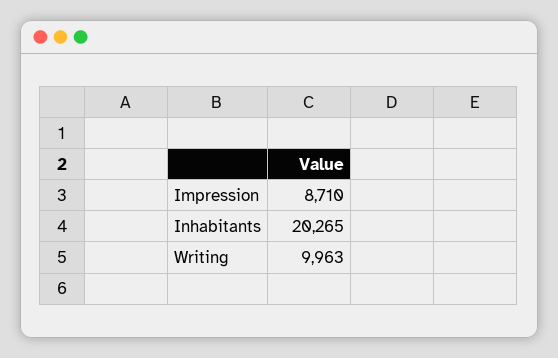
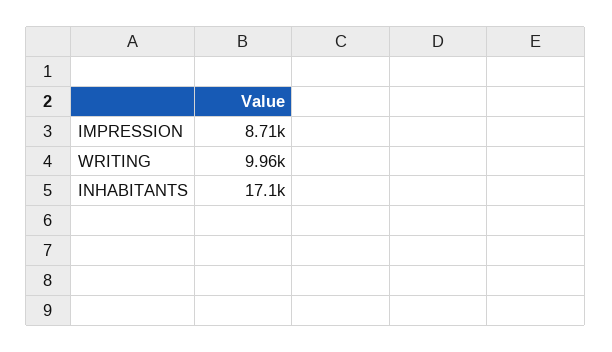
  {
    "Impression": 8710,
-   "Inhabitants": 20265,
+   "Inhabitants": 17100,
    "Writing": 9963
  }

